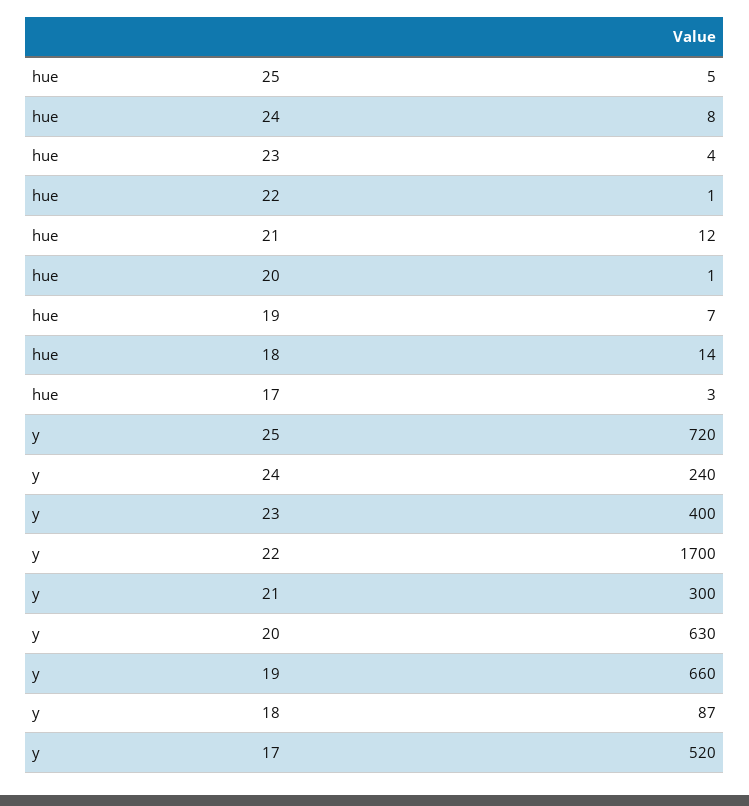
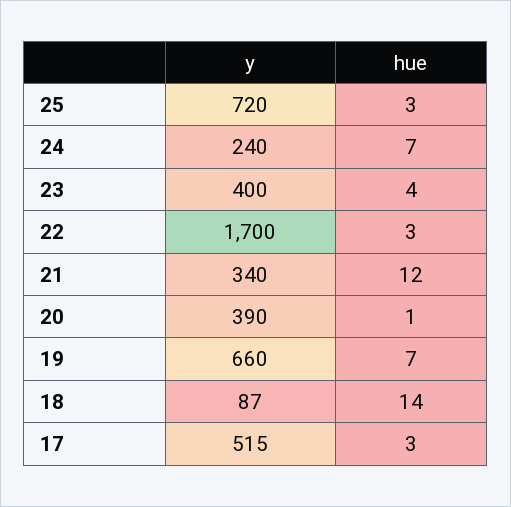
  {
    "hue": {
-     "25": 5,
+     "25": 3,
-     "24": 8,
+     "24": 7,
      "23": 4,
-     "22": 1,
+     "22": 3,
      "21": 12,
      "20": 1,
      "19": 7,
      "18": 14,
      "17": 3
    },
    "y": {
      "25": 720,
      "24": 240,
      "23": 400,
      "22": 1700,
-     "21": 300,
+     "21": 340,
-     "20": 630,
+     "20": 390,
      "19": 660,
      "18": 87,
-     "17": 520
+     "17": 515
    }
  }

